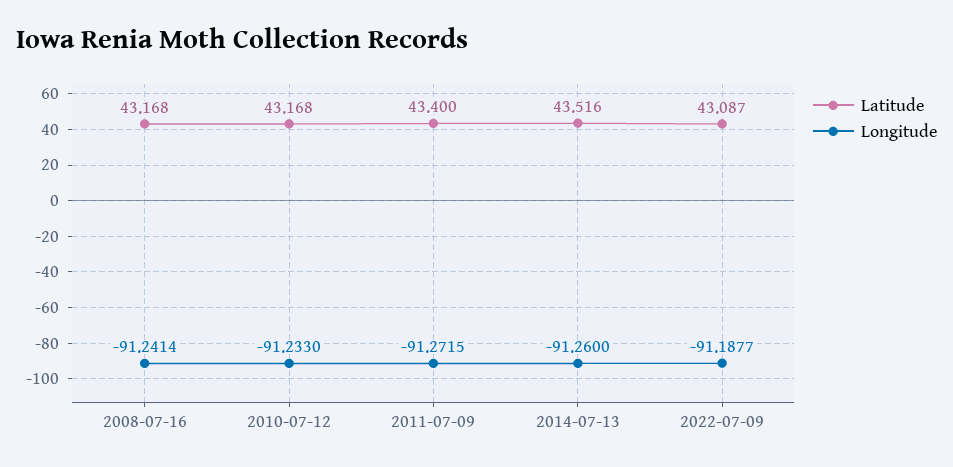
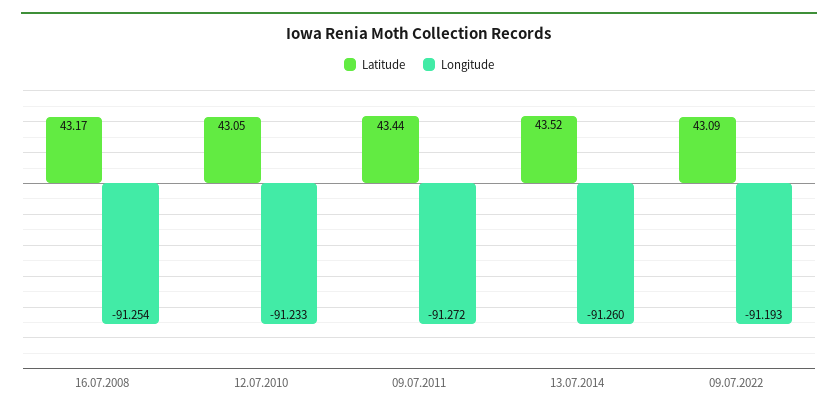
  {
    "Latitude": {
      "2008-07-16": 43.168,
-     "2010-07-12": 43.168,
+     "2010-07-12": 43.05,
-     "2011-07-09": 43.4,
+     "2011-07-09": 43.44,
      "2014-07-13": 43.516,
      "2022-07-09": 43.087
    },
    "Longitude": {
-     "2008-07-16": -91.2414,
+     "2008-07-16": -91.254,
      "2010-07-12": -91.233,
      "2011-07-09": -91.2715,
      "2014-07-13": -91.26,
-     "2022-07-09": -91.1877
+     "2022-07-09": -91.193
    }
  }

